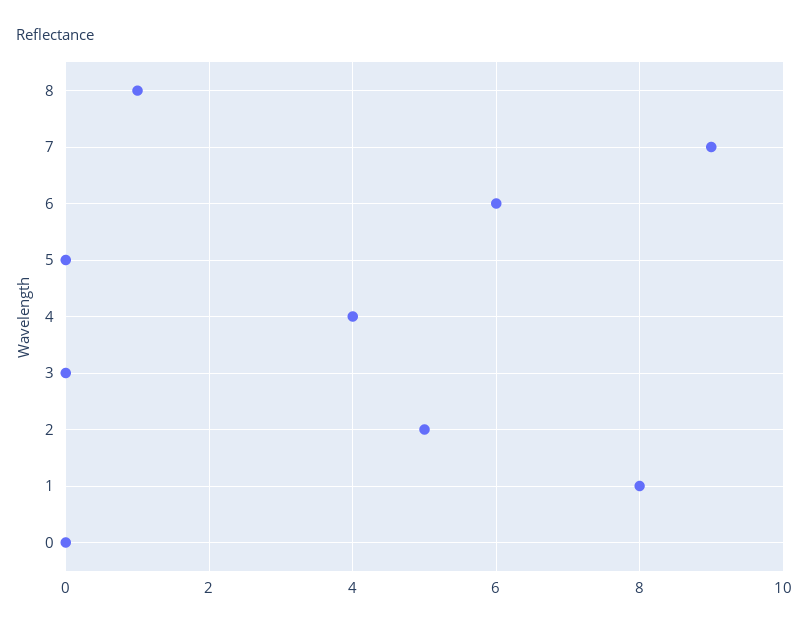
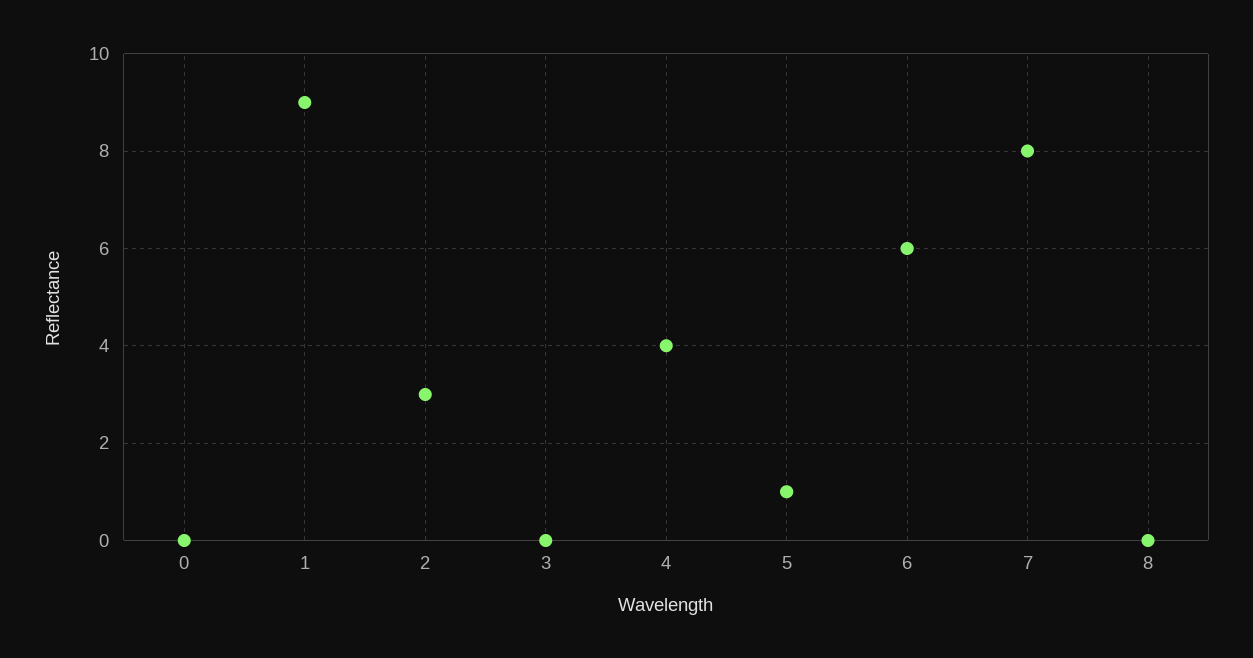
  {
-   "8": 1,
+   "8": 0,
-   "7": 9,
+   "7": 8,
    "6": 6,
-   "5": 0,
+   "5": 1,
    "4": 4,
    "3": 0,
-   "2": 5,
+   "2": 3,
-   "1": 8,
+   "1": 9,
    "0": 0
  }

